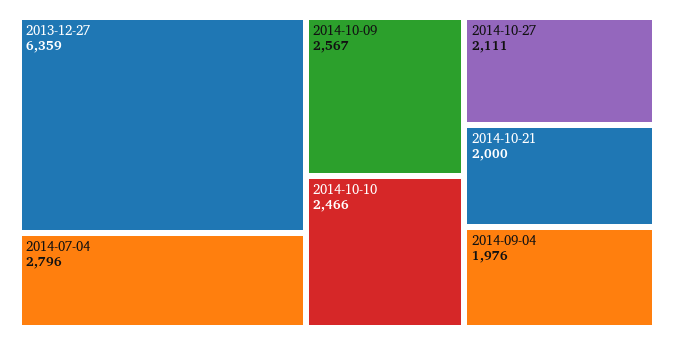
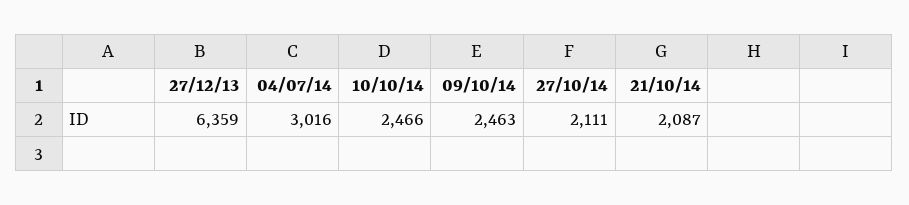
  {
    "2013-12-27": 6359,
-   "2014-07-04": 2796,
+   "2014-07-04": 3016,
-   "2014-10-09": 2567,
+   "2014-10-09": 2463,
    "2014-10-10": 2466,
    "2014-10-27": 2111,
-   "2014-10-21": 2000,
+   "2014-10-21": 2087
-   "2014-09-04": 1976
  }

